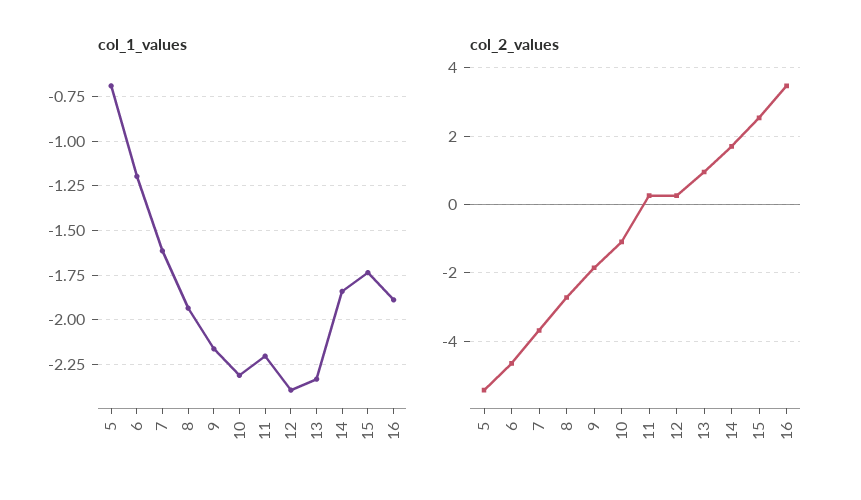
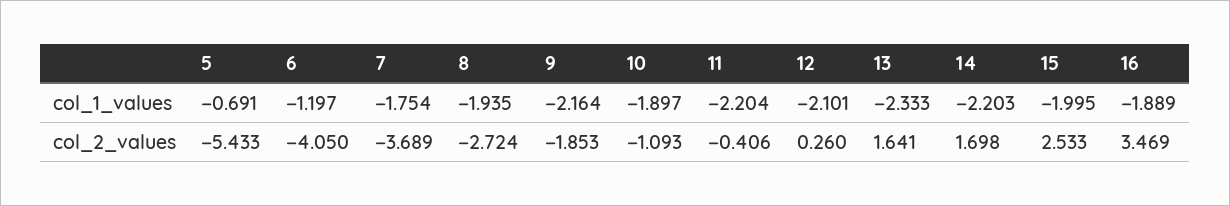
  {
    "col_1_values": {
      "5": -0.691,
      "6": -1.197,
-     "7": -1.6,
+     "7": -1.754,
      "8": -1.935,
      "9": -2.164,
-     "10": -2.3,
+     "10": -1.897,
      "11": -2.204,
-     "12": -2.4,
+     "12": -2.101,
      "13": -2.333,
-     "14": -1.85,
+     "14": -2.203,
-     "15": -1.75,
+     "15": -1.995,
      "16": -1.889
    },
    "col_2_values": {
      "5": -5.433,
-     "6": -4.6,
+     "6": -4.05,
      "7": -3.689,
      "8": -2.724,
      "9": -1.853,
      "10": -1.093,
-     "11": 0.2,
+     "11": -0.406,
      "12": 0.26,
-     "13": 1,
+     "13": 1.641,
      "14": 1.698,
      "15": 2.533,
      "16": 3.469
    }
  }

